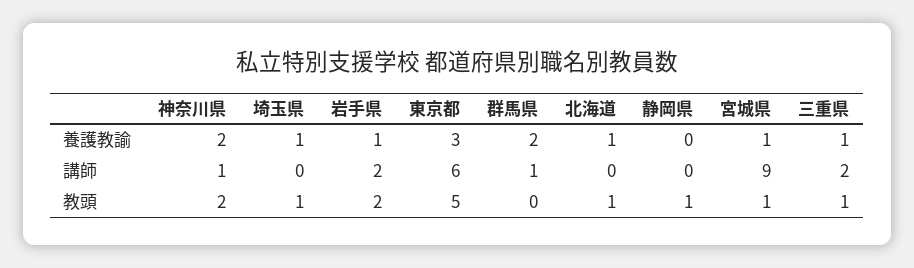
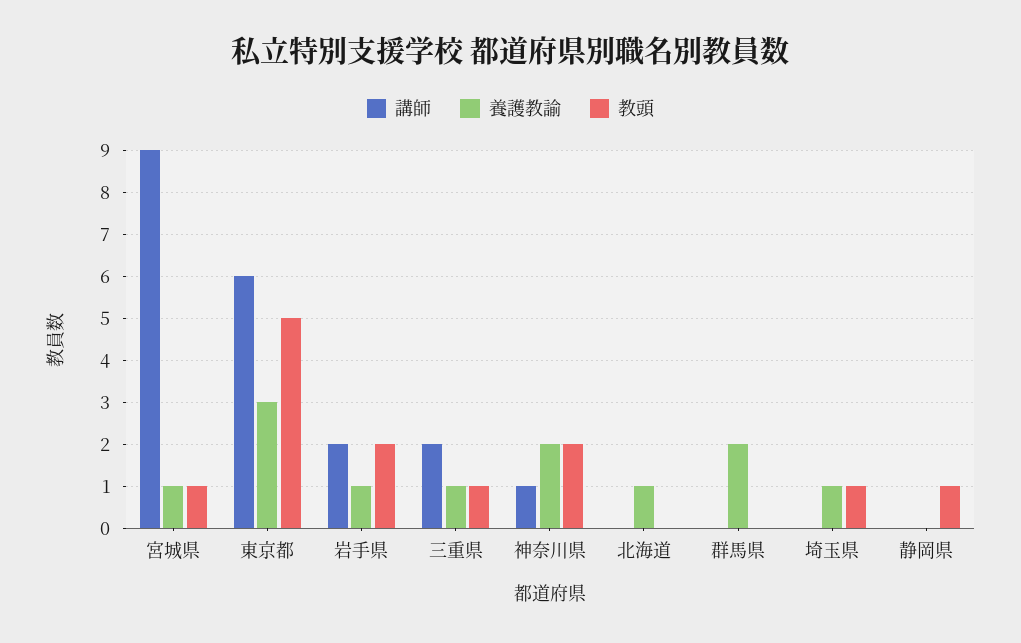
  {
    "養護教諭": {
      "神奈川県": 2,
      "埼玉県": 1,
      "岩手県": 1,
      "東京都": 3,
      "群馬県": 2,
      "北海道": 1,
      "静岡県": 0,
      "宮城県": 1,
      "三重県": 1
    },
    "講師": {
      "神奈川県": 1,
      "埼玉県": 0,
      "岩手県": 2,
      "東京都": 6,
-     "群馬県": 1,
+     "群馬県": 0,
      "北海道": 0,
      "静岡県": 0,
      "宮城県": 9,
      "三重県": 2
    },
    "教頭": {
      "神奈川県": 2,
      "埼玉県": 1,
      "岩手県": 2,
      "東京都": 5,
      "群馬県": 0,
-     "北海道": 1,
+     "北海道": 0,
      "静岡県": 1,
      "宮城県": 1,
      "三重県": 1
    }
  }

